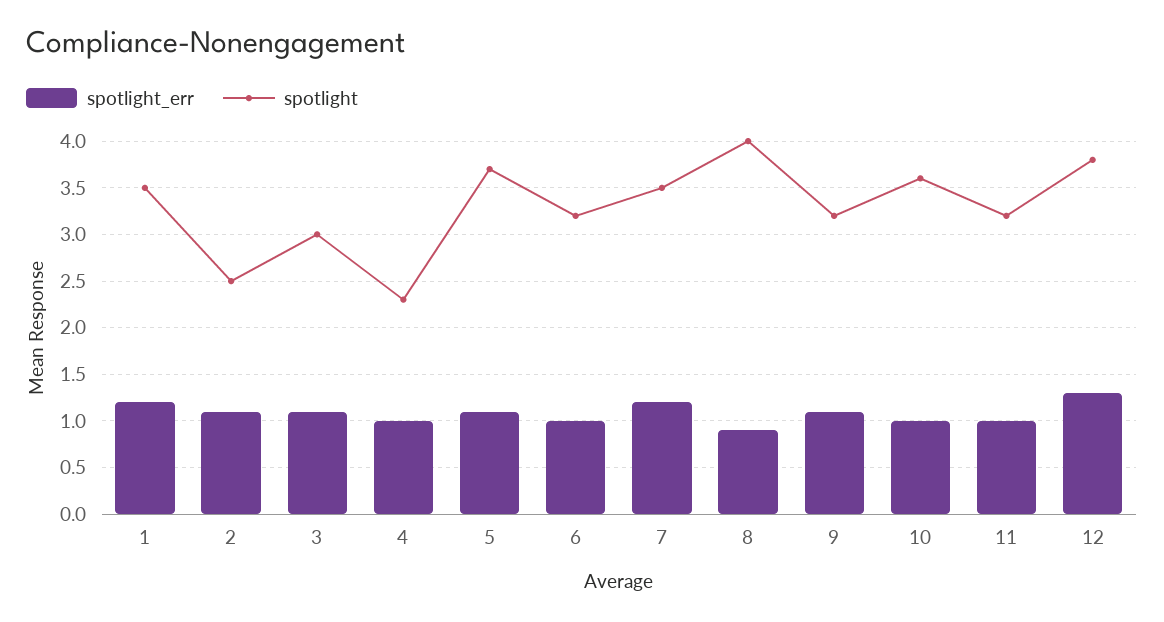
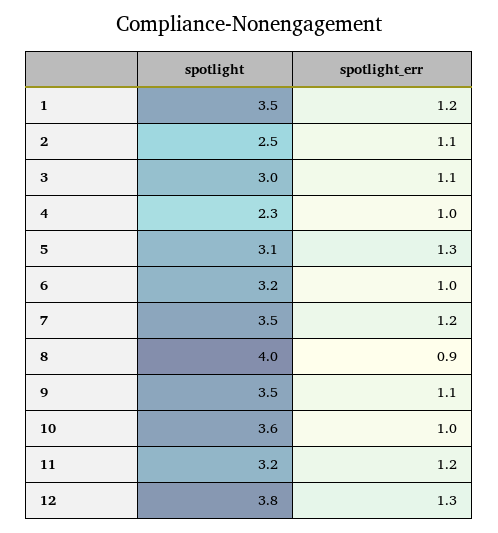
  {
    "spotlight_err": {
      "1": 1.2,
      "2": 1.1,
      "3": 1.1,
      "4": 1,
-     "5": 1.1,
+     "5": 1.3,
      "6": 1,
      "7": 1.2,
      "8": 0.9,
      "9": 1.1,
      "10": 1,
-     "11": 1,
+     "11": 1.2,
      "12": 1.3
    },
    "spotlight": {
      "1": 3.5,
      "2": 2.5,
      "3": 3,
      "4": 2.3,
-     "5": 3.7,
+     "5": 3.1,
      "6": 3.2,
      "7": 3.5,
      "8": 4,
-     "9": 3.2,
+     "9": 3.5,
      "10": 3.6,
      "11": 3.2,
      "12": 3.8
    }
  }

